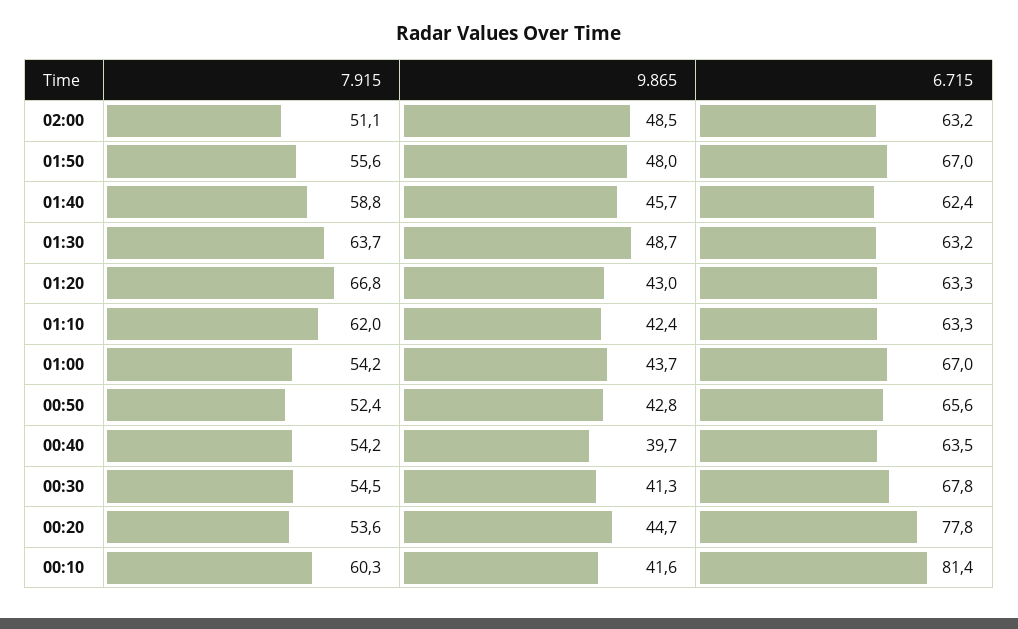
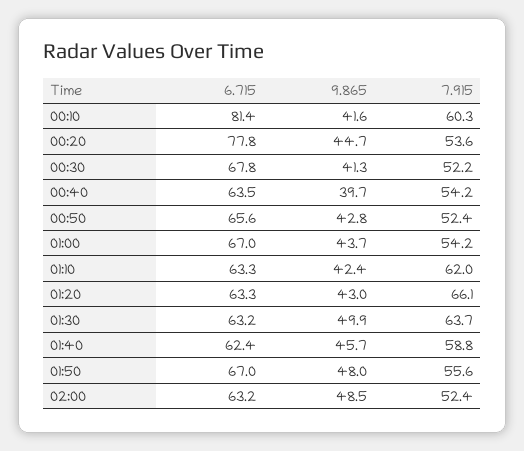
  {
    "7.915": {
-     "02:00": 51.1,
+     "02:00": 52.4,
      "01:50": 55.6,
      "01:40": 58.8,
      "01:30": 63.7,
-     "01:20": 66.8,
+     "01:20": 66.1,
      "01:10": 62,
      "01:00": 54.2,
      "00:50": 52.4,
      "00:40": 54.2,
-     "00:30": 54.5,
+     "00:30": 52.2,
      "00:20": 53.6,
      "00:10": 60.3
    },
    "9.865": {
      "02:00": 48.5,
      "01:50": 48,
      "01:40": 45.7,
-     "01:30": 48.7,
+     "01:30": 49.9,
      "01:20": 43,
      "01:10": 42.4,
      "01:00": 43.7,
      "00:50": 42.8,
      "00:40": 39.7,
      "00:30": 41.3,
      "00:20": 44.7,
      "00:10": 41.6
    },
    "6.715": {
      "02:00": 63.2,
      "01:50": 67,
      "01:40": 62.4,
      "01:30": 63.2,
      "01:20": 63.3,
      "01:10": 63.3,
      "01:00": 67,
      "00:50": 65.6,
      "00:40": 63.5,
      "00:30": 67.8,
      "00:20": 77.8,
      "00:10": 81.4
    }
  }

